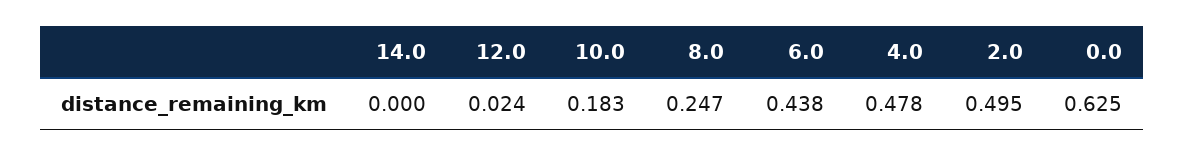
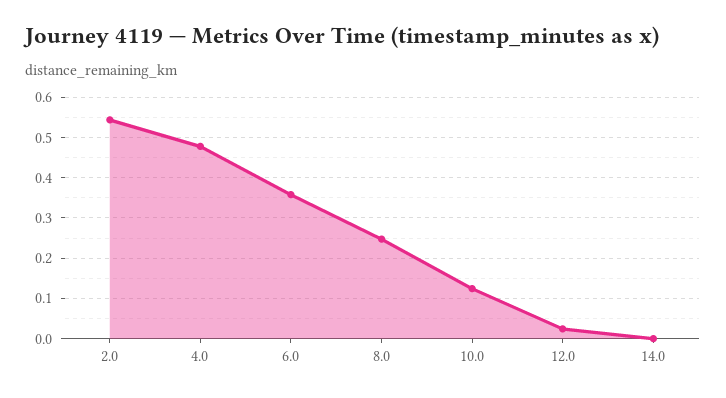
  {
    "14.0": 0,
    "12.0": 0.024,
-   "10.0": 0.183,
+   "10.0": 0.12,
    "8.0": 0.247,
-   "6.0": 0.438,
+   "6.0": 0.36,
    "4.0": 0.478,
-   "2.0": 0.495,
+   "2.0": 0.54
-   "0.0": 0.625
  }

